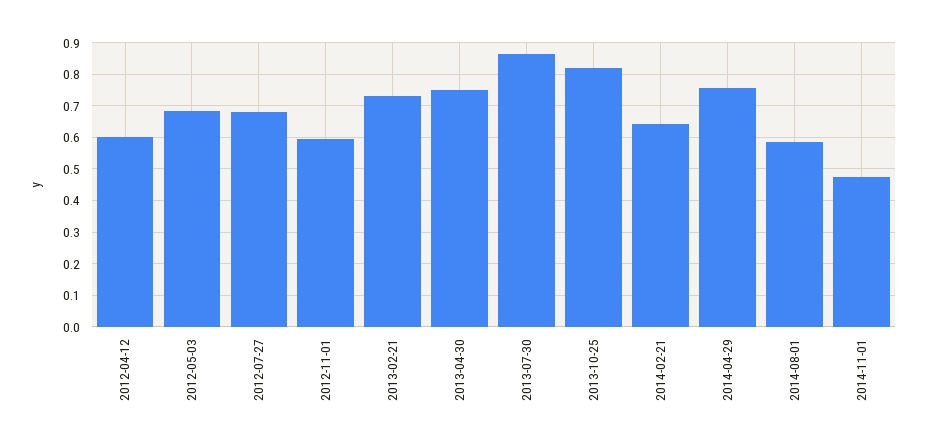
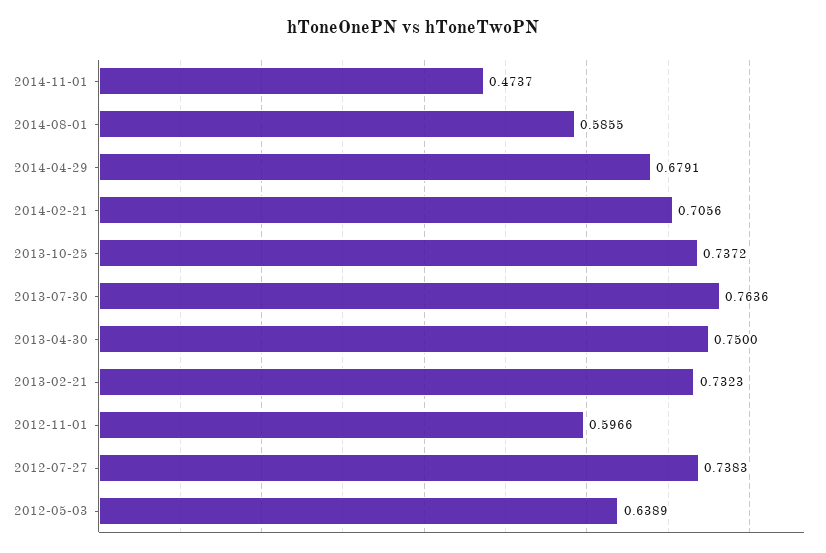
  {
-   "2012-04-12": 0.6,
-   "2012-05-03": 0.68,
+   "2012-05-03": 0.6389,
-   "2012-07-27": 0.68,
+   "2012-07-27": 0.7383,
    "2012-11-01": 0.5966,
    "2013-02-21": 0.7323,
    "2013-04-30": 0.75,
-   "2013-07-30": 0.86,
+   "2013-07-30": 0.7636,
-   "2013-10-25": 0.82,
+   "2013-10-25": 0.7372,
-   "2014-02-21": 0.64,
+   "2014-02-21": 0.7056,
-   "2014-04-29": 0.76,
+   "2014-04-29": 0.6791,
    "2014-08-01": 0.5855,
    "2014-11-01": 0.4737
  }

